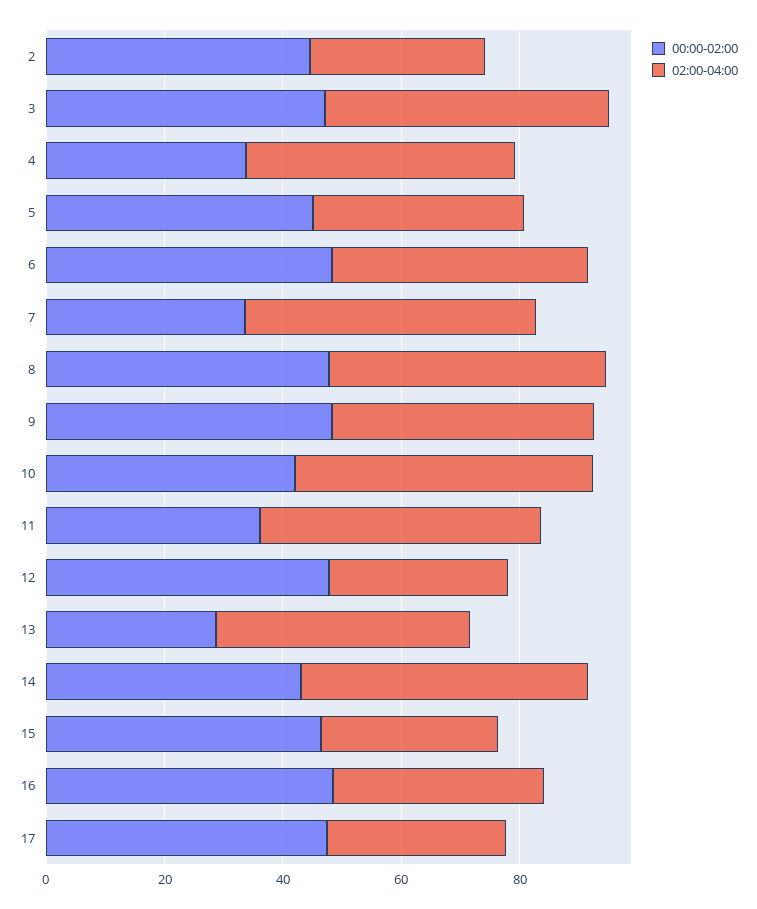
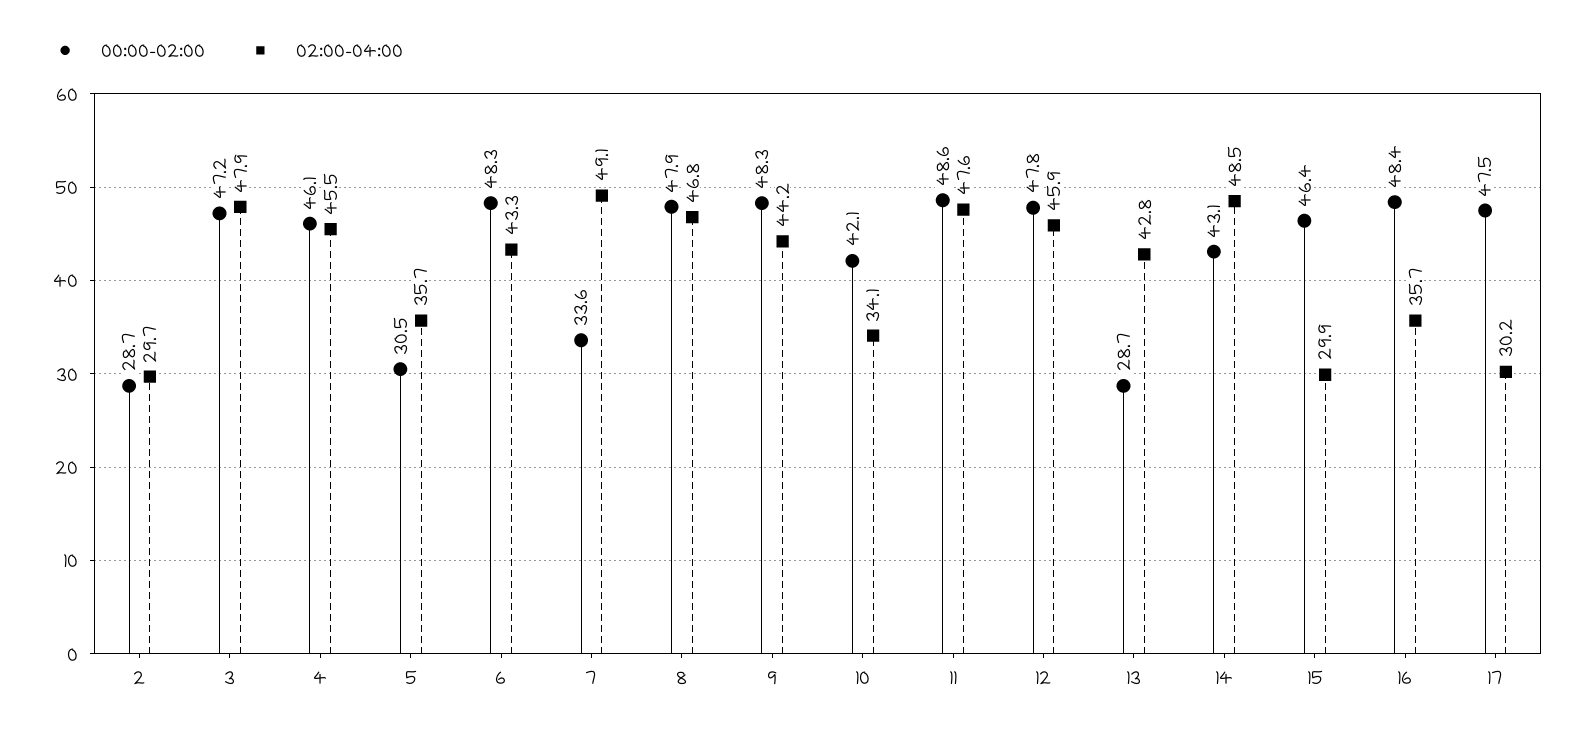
  {
    "00:00-02:00": {
-     "2": 45,
+     "2": 28.7,
      "3": 47.2,
-     "4": 35,
+     "4": 46.1,
-     "5": 45,
+     "5": 30.5,
      "6": 48.3,
      "7": 33.6,
      "8": 47.9,
      "9": 48.3,
      "10": 42.1,
-     "11": 35,
+     "11": 48.6,
      "12": 47.8,
      "13": 28.7,
      "14": 43.1,
      "15": 46.4,
      "16": 48.4,
      "17": 47.5
    },
    "02:00-04:00": {
      "2": 29.7,
      "3": 47.9,
      "4": 45.5,
      "5": 35.7,
      "6": 43.3,
      "7": 49.1,
      "8": 46.8,
      "9": 44.2,
-     "10": 50,
+     "10": 34.1,
      "11": 47.6,
-     "12": 30,
+     "12": 45.9,
      "13": 42.8,
      "14": 48.5,
      "15": 29.9,
      "16": 35.7,
      "17": 30.2
    }
  }

